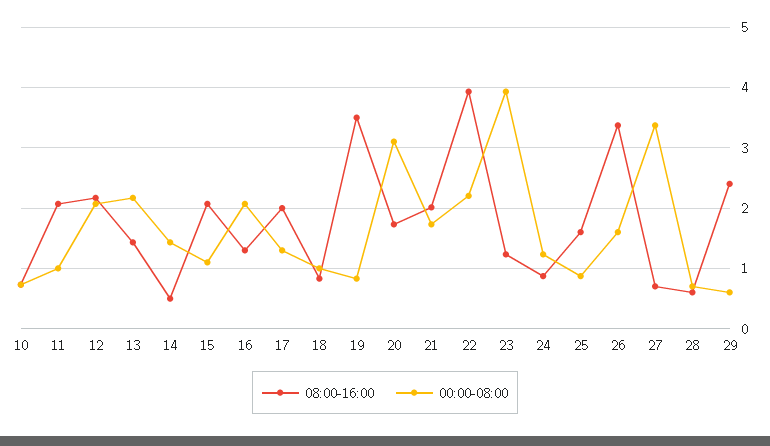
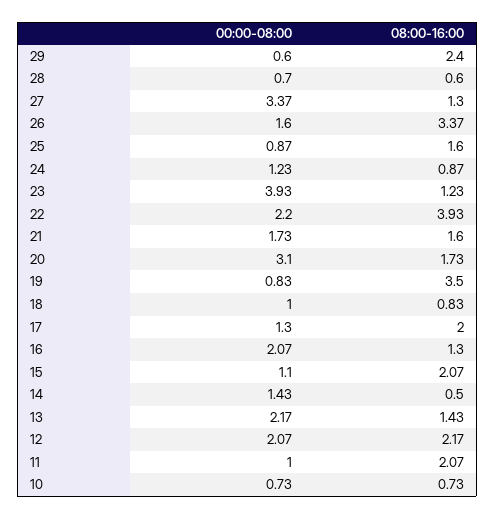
  {
    "08:00-16:00": {
      "10": 0.73,
      "11": 2.07,
      "12": 2.17,
      "13": 1.43,
      "14": 0.5,
      "15": 2.07,
      "16": 1.3,
      "17": 2,
      "18": 0.83,
      "19": 3.5,
      "20": 1.73,
-     "21": 2,
+     "21": 1.6,
      "22": 3.93,
      "23": 1.23,
      "24": 0.87,
      "25": 1.6,
      "26": 3.37,
-     "27": 0.7,
+     "27": 1.3,
      "28": 0.6,
      "29": 2.4
    },
    "00:00-08:00": {
      "10": 0.73,
      "11": 1,
      "12": 2.07,
      "13": 2.17,
      "14": 1.43,
      "15": 1.1,
      "16": 2.07,
      "17": 1.3,
      "18": 1,
      "19": 0.83,
      "20": 3.1,
      "21": 1.73,
      "22": 2.2,
      "23": 3.93,
      "24": 1.23,
      "25": 0.87,
      "26": 1.6,
      "27": 3.37,
      "28": 0.7,
      "29": 0.6
    }
  }

